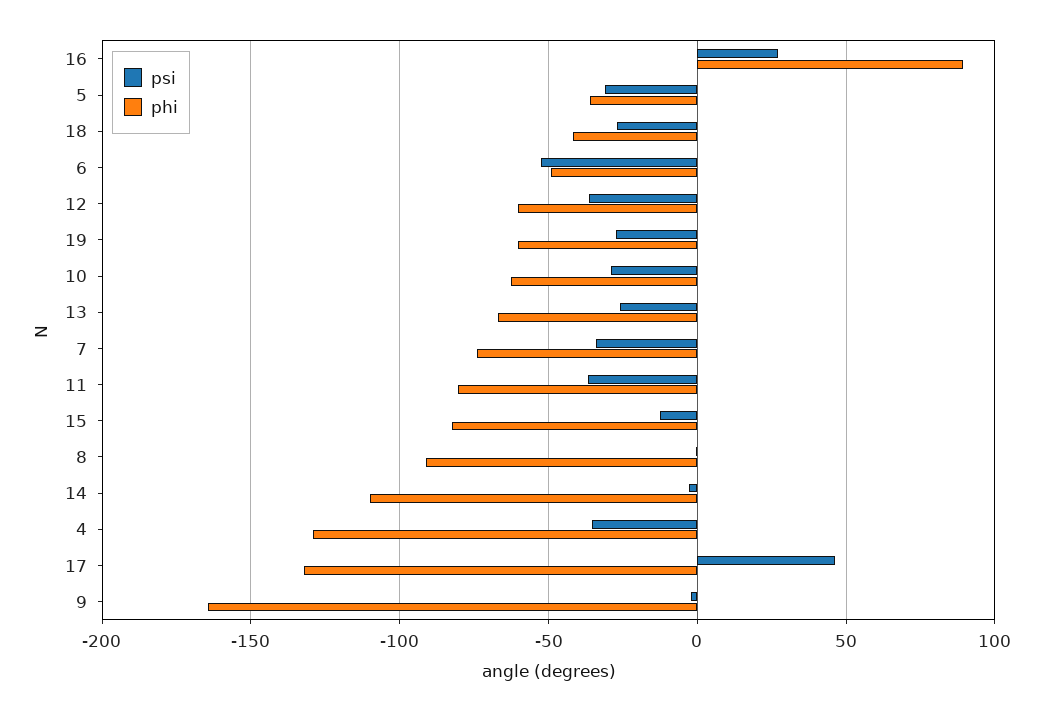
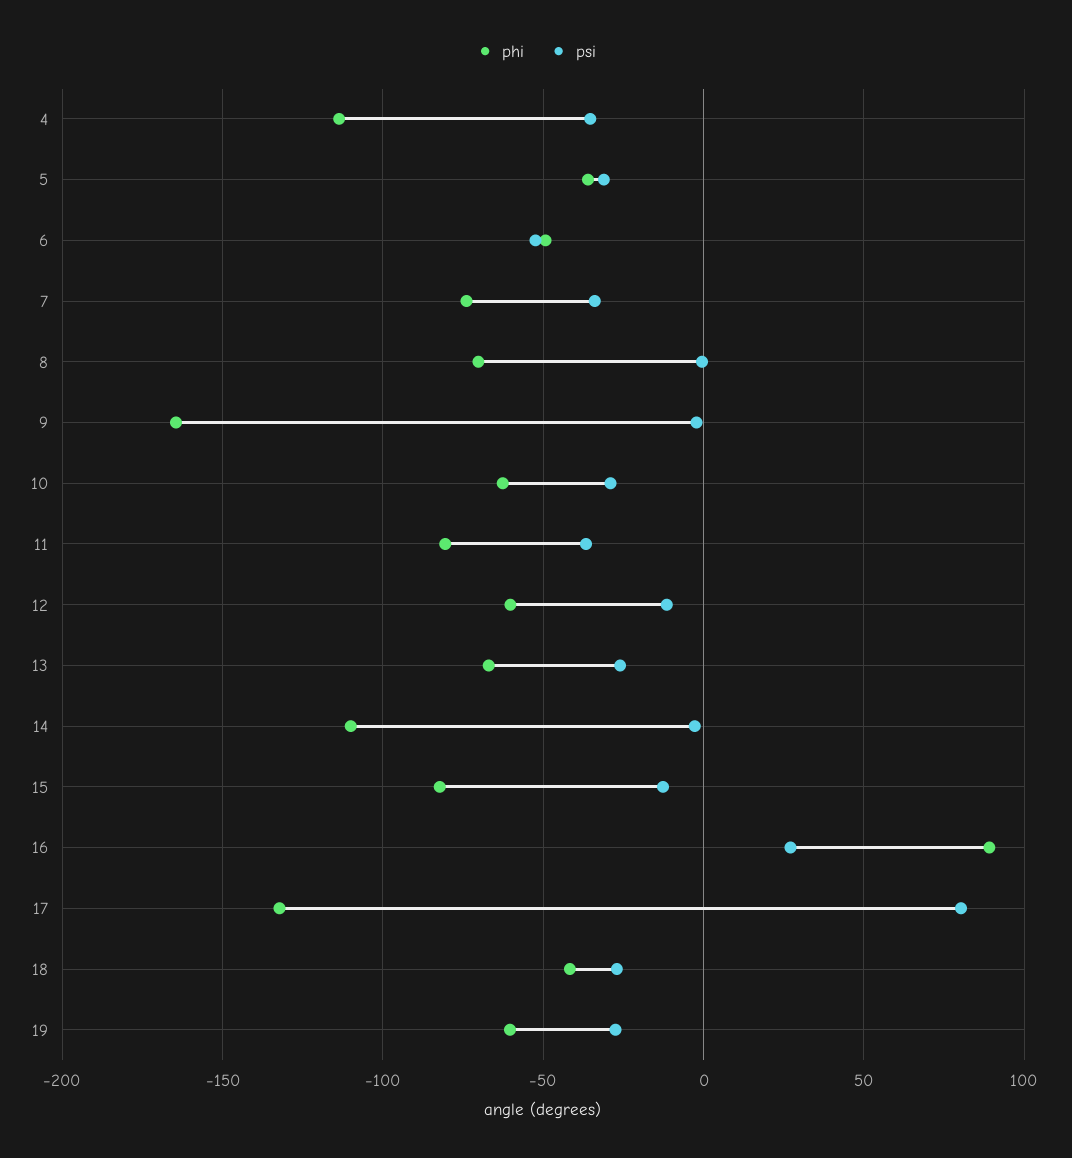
  {
    "psi": {
      "16": 25,
      "5": -30,
      "18": -25,
      "6": -50,
-     "12": -35,
+     "12": -10,
      "19": -25,
      "10": -30,
      "13": -25,
      "7": -35,
      "11": -35,
      "15": -15,
      "8": 0,
      "14": -5,
      "4": -35,
-     "17": 45,
+     "17": 80,
      "9": 0
    },
    "phi": {
      "16": 90,
      "5": -35,
      "18": -40,
      "6": -50,
      "12": -60,
      "19": -60,
      "10": -65,
      "13": -65,
      "7": -75,
      "11": -80,
      "15": -80,
-     "8": -90,
+     "8": -70,
      "14": -110,
-     "4": -130,
+     "4": -115,
      "17": -130,
      "9": -165
    }
  }

